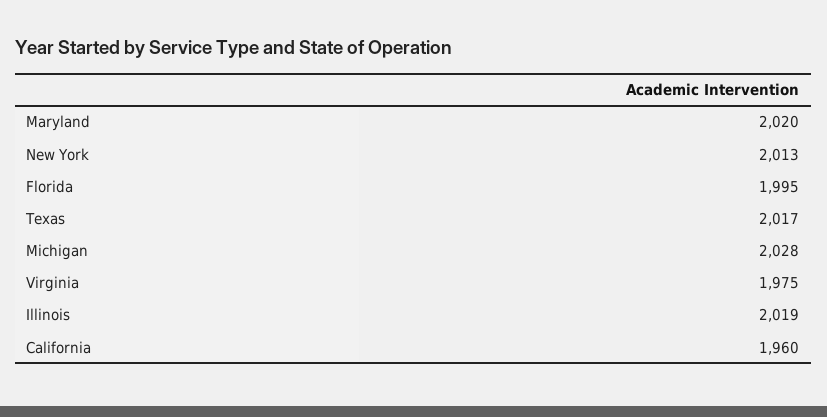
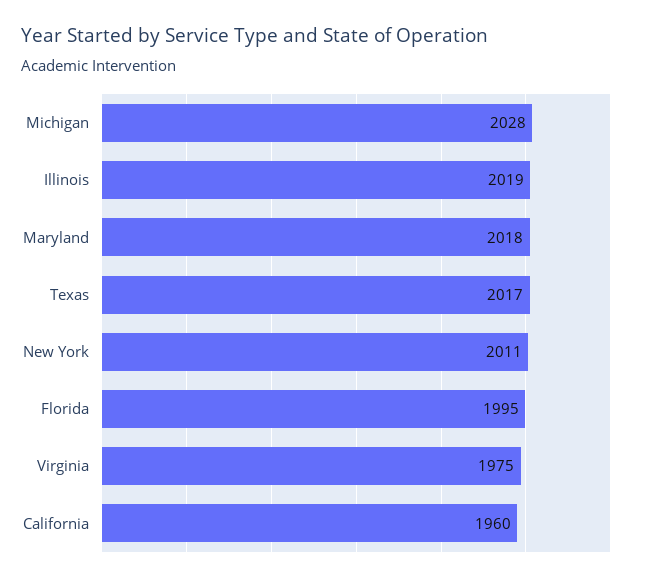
  {
-   "Maryland": 2020,
+   "Maryland": 2018,
-   "New York": 2013,
+   "New York": 2011,
    "Florida": 1995,
    "Texas": 2017,
    "Michigan": 2028,
    "Virginia": 1975,
    "Illinois": 2019,
    "California": 1960
  }

